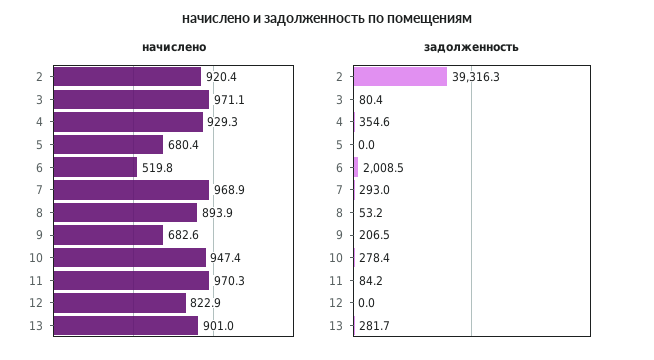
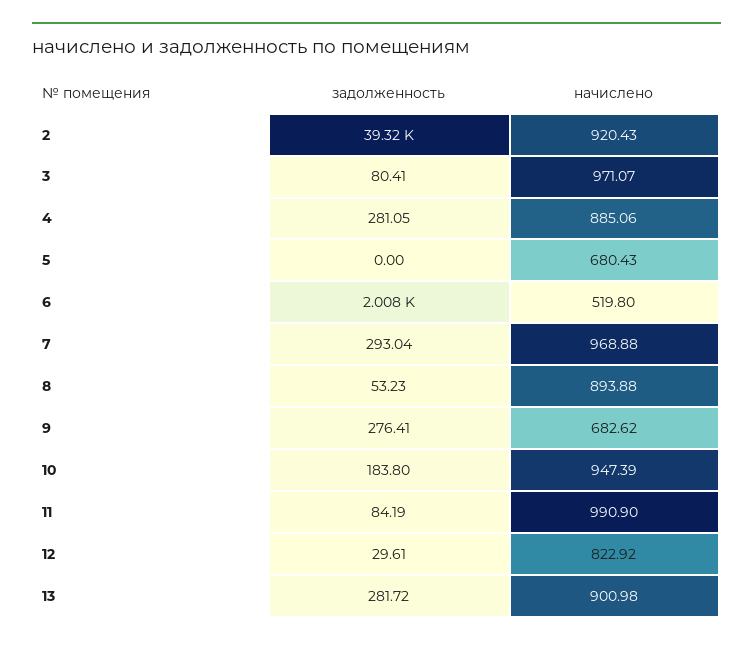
  {
    "начислено": {
      "2": 920.43,
      "3": 971.07,
-     "4": 929.3,
+     "4": 885.06,
      "5": 680.43,
      "6": 519.8,
      "7": 968.88,
      "8": 893.88,
      "9": 682.62,
      "10": 947.39,
-     "11": 970.3,
+     "11": 990.9,
      "12": 822.92,
      "13": 900.98
    },
    "задолженность": {
      "2": 39316.3,
      "3": 80.41,
-     "4": 354.6,
+     "4": 281.05,
      "5": 0,
      "6": 2008.5,
      "7": 293.04,
      "8": 53.23,
-     "9": 206.5,
+     "9": 276.41,
-     "10": 278.4,
+     "10": 183.8,
      "11": 84.19,
-     "12": 0,
+     "12": 29.61,
      "13": 281.72
    }
  }

